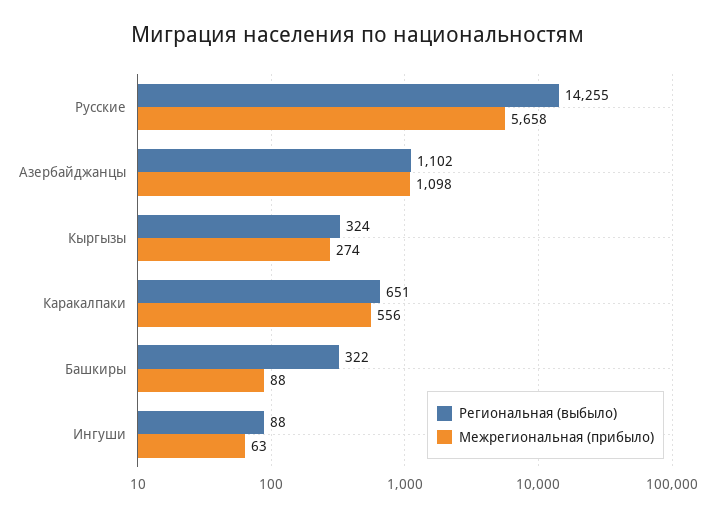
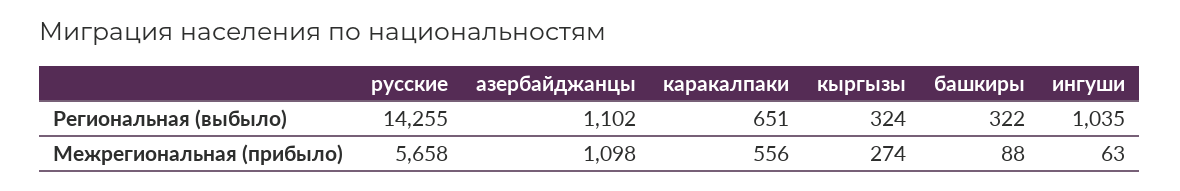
  {
    "Региональная (выбыло)": {
      "Русские": 14255,
      "Азербайджанцы": 1102,
      "Кыргызы": 324,
      "Каракалпаки": 651,
      "Башкиры": 322,
-     "Ингуши": 88
+     "Ингуши": 1035
    },
    "Межрегиональная (прибыло)": {
      "Русские": 5658,
      "Азербайджанцы": 1098,
      "Кыргызы": 274,
      "Каракалпаки": 556,
      "Башкиры": 88,
      "Ингуши": 63
    }
  }

